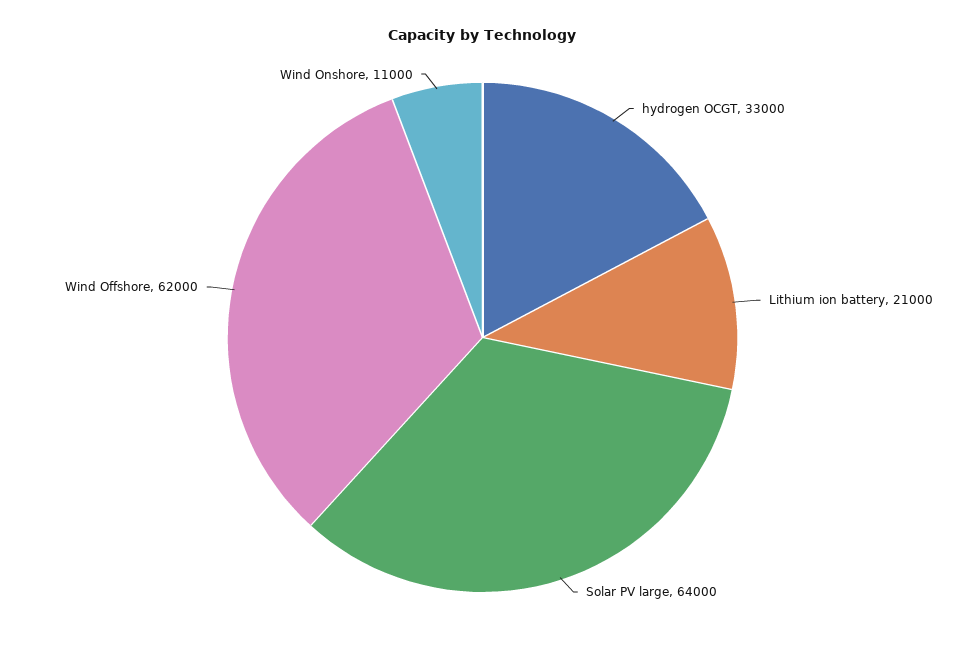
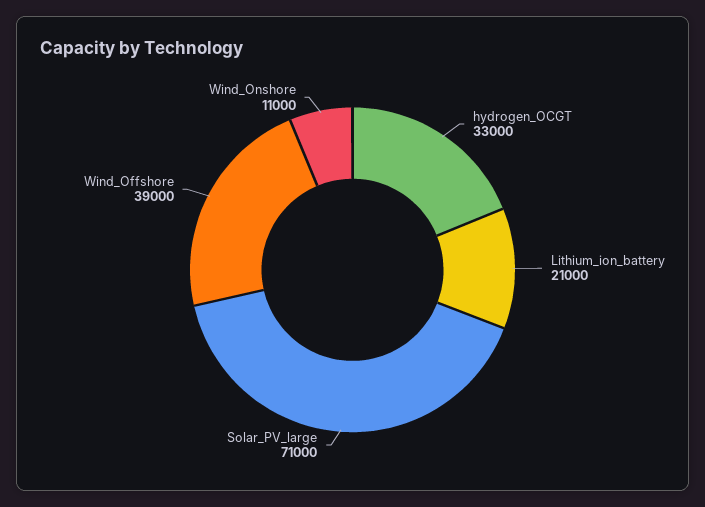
  {
    "hydrogen OCGT": 33000,
    "Lithium ion battery": 21000,
-   "Solar PV large": 64000,
+   "Solar PV large": 71000,
-   "Wind Offshore": 62000,
+   "Wind Offshore": 39000,
    "Wind Onshore": 11000
  }

